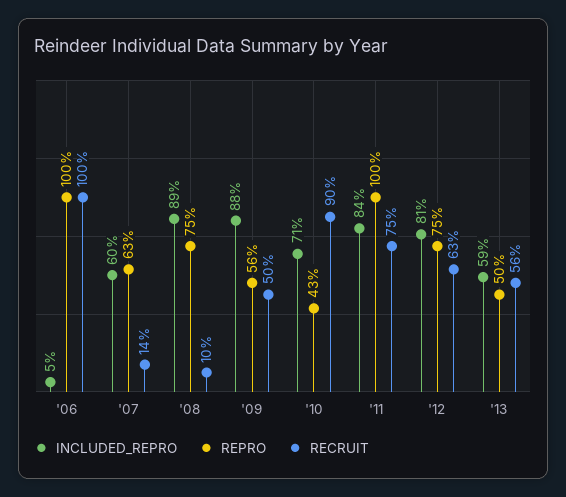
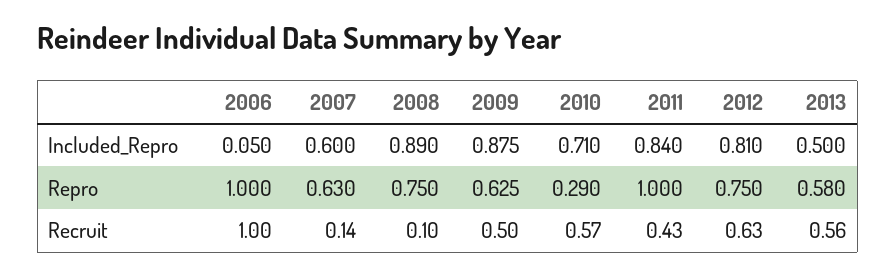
  {
    "INCLUDED_REPRO": {
      "'06": 0.05,
      "'07": 0.6,
      "'08": 0.89,
      "'09": 0.875,
      "'10": 0.71,
      "'11": 0.84,
      "'12": 0.81,
-     "'13": 0.59
+     "'13": 0.5
    },
    "REPRO": {
      "'06": 1,
      "'07": 0.63,
      "'08": 0.75,
-     "'09": 0.56,
+     "'09": 0.625,
-     "'10": 0.43,
+     "'10": 0.29,
      "'11": 1,
      "'12": 0.75,
-     "'13": 0.5
+     "'13": 0.58
    },
    "RECRUIT": {
      "'06": 1,
      "'07": 0.14,
      "'08": 0.1,
      "'09": 0.5,
-     "'10": 0.9,
+     "'10": 0.57,
-     "'11": 0.75,
+     "'11": 0.43,
      "'12": 0.63,
      "'13": 0.56
    }
  }

